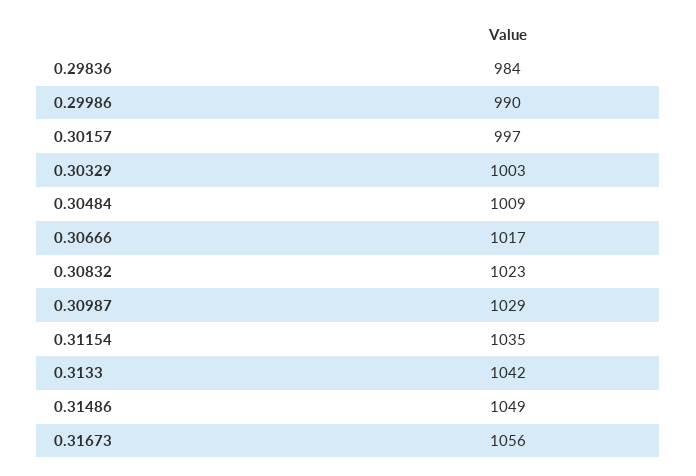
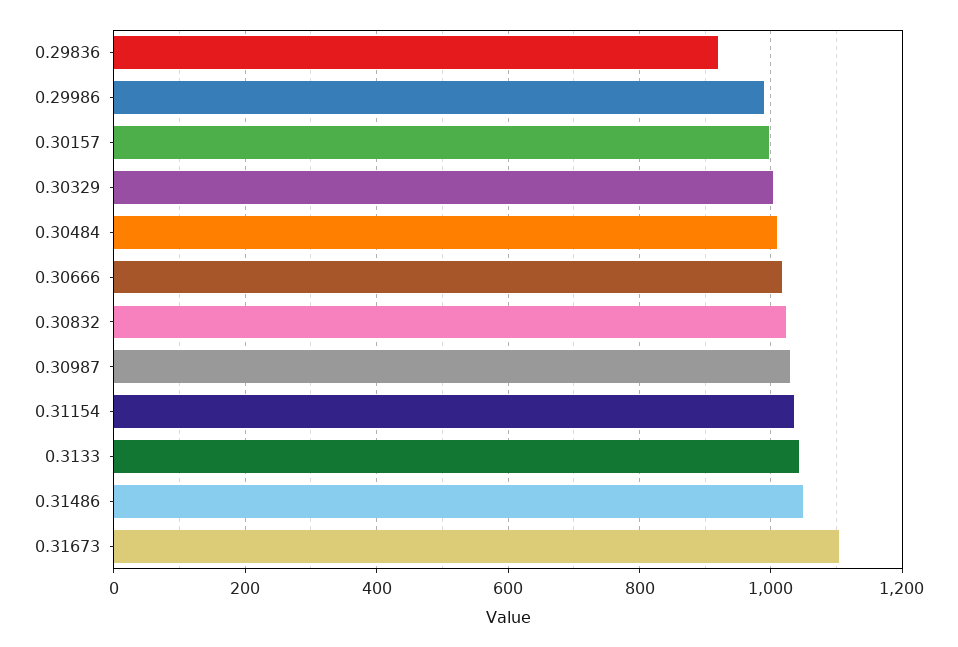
  {
-   "0.29836": 984,
+   "0.29836": 920,
    "0.29986": 990,
    "0.30157": 997,
    "0.30329": 1003,
    "0.30484": 1009,
    "0.30666": 1017,
    "0.30832": 1023,
    "0.30987": 1029,
    "0.31154": 1035,
    "0.3133": 1042,
    "0.31486": 1049,
-   "0.31673": 1056
+   "0.31673": 1100
  }

